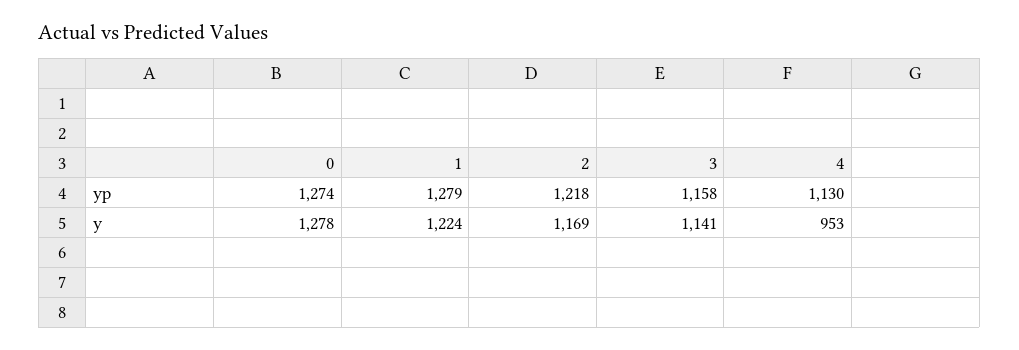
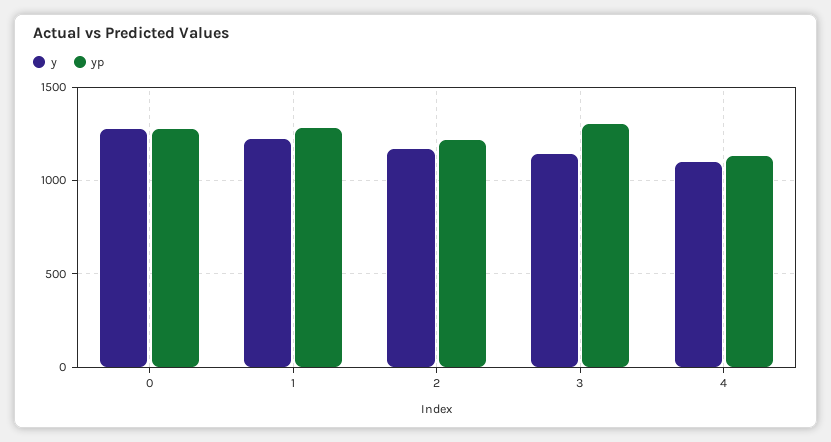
  {
    "yp": {
      "0": 1274,
      "1": 1279,
      "2": 1218,
-     "3": 1158,
+     "3": 1300,
      "4": 1130
    },
    "y": {
      "0": 1278,
      "1": 1224,
      "2": 1169,
      "3": 1141,
-     "4": 953
+     "4": 1100
    }
  }

